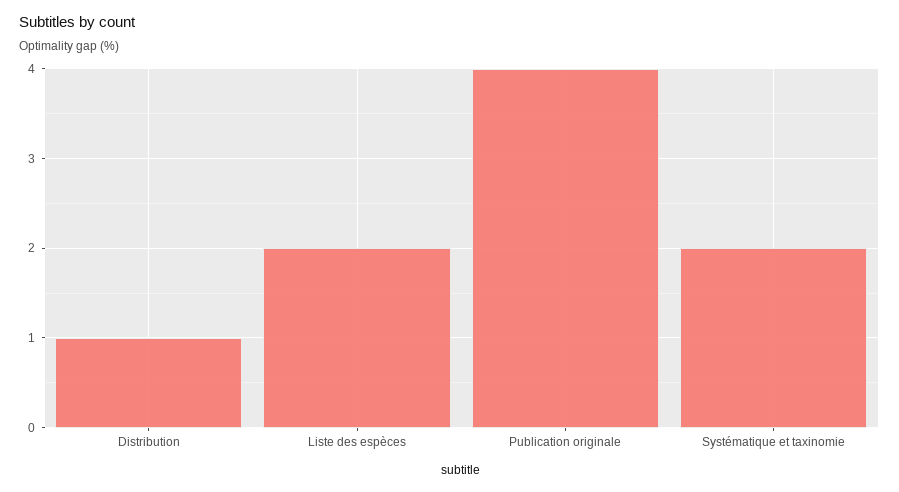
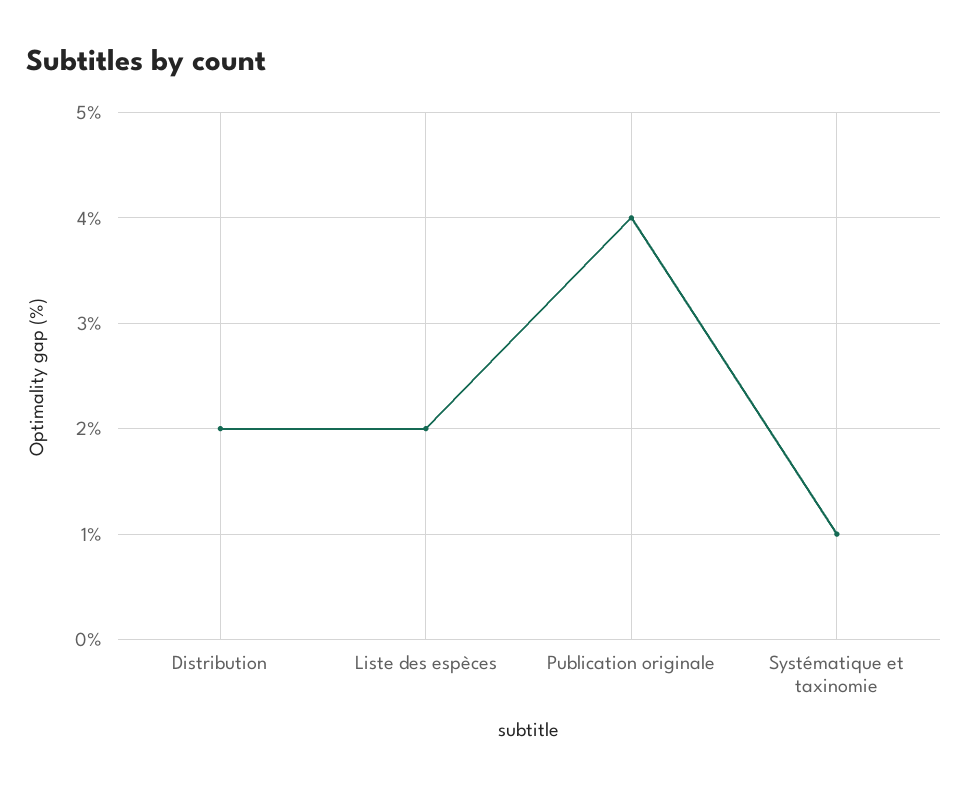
  {
-   "Distribution": 1,
+   "Distribution": 2,
    "Liste des espèces": 2,
    "Publication originale": 4,
-   "Systématique et taxinomie": 2
+   "Systématique et taxinomie": 1
  }

